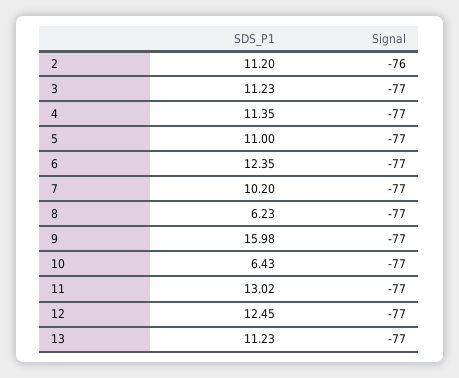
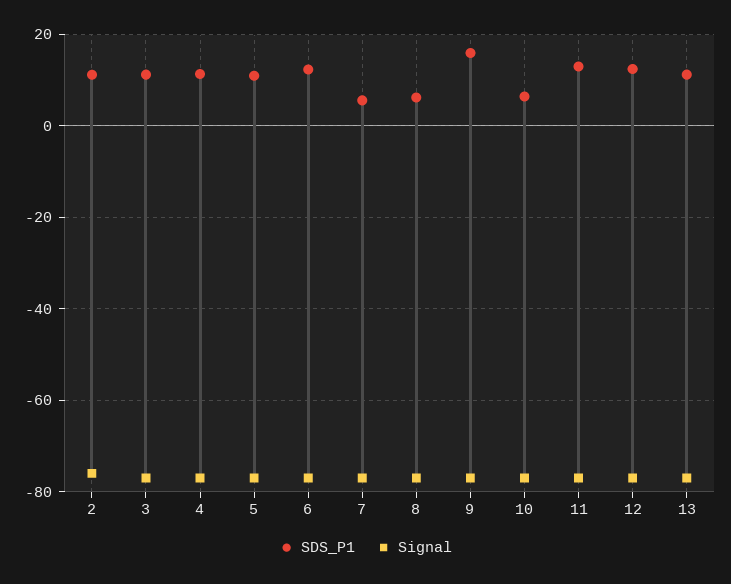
  {
    "SDS_P1": {
      "2": 11.2,
      "3": 11.23,
      "4": 11.35,
      "5": 11,
      "6": 12.35,
-     "7": 10.2,
+     "7": 6,
      "8": 6.23,
      "9": 15.98,
      "10": 6.43,
      "11": 13.02,
      "12": 12.45,
      "13": 11.23
    },
    "Signal": {
      "2": -76,
      "3": -77,
      "4": -77,
      "5": -77,
      "6": -77,
      "7": -77,
      "8": -77,
      "9": -77,
      "10": -77,
      "11": -77,
      "12": -77,
      "13": -77
    }
  }

